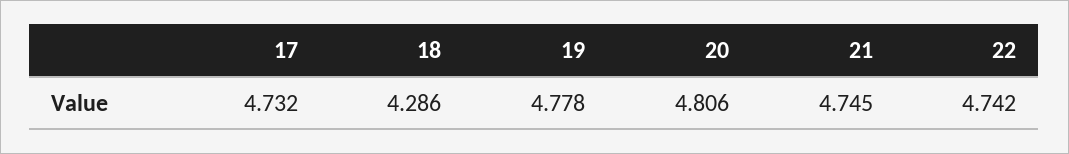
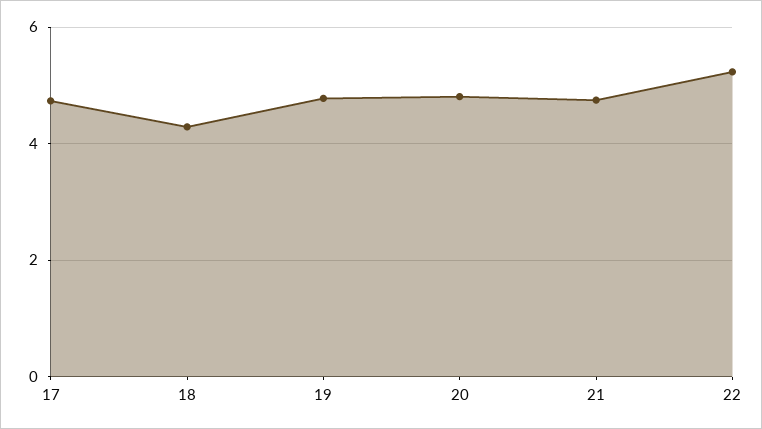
  {
    "17": 4.732,
    "18": 4.286,
    "19": 4.778,
    "20": 4.806,
    "21": 4.745,
-   "22": 4.742
+   "22": 5.2
  }

